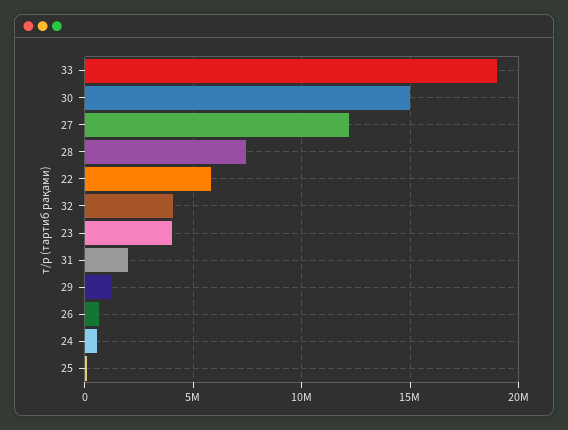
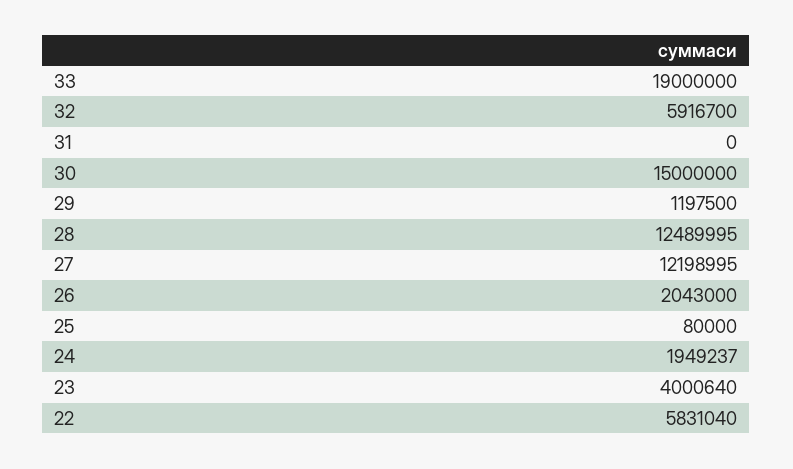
  {
    "33": 19000000,
    "30": 15000000,
    "27": 12198995,
-   "28": 7500000,
+   "28": 12489995,
    "22": 5831040,
-   "32": 4000000,
+   "32": 5916700,
    "23": 4000640,
-   "31": 2000000,
+   "31": 0,
    "29": 1197500,
-   "26": 500000,
+   "26": 2043000,
-   "24": 500000,
+   "24": 1949237,
    "25": 80000
  }

